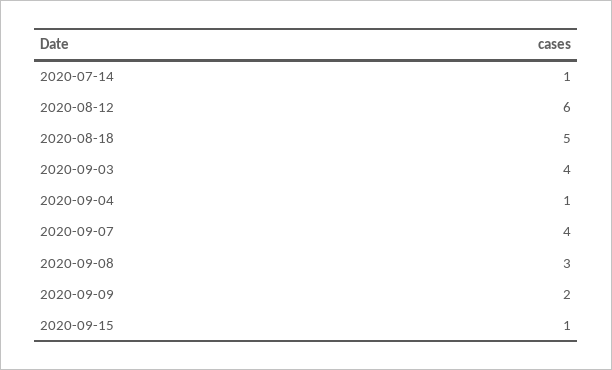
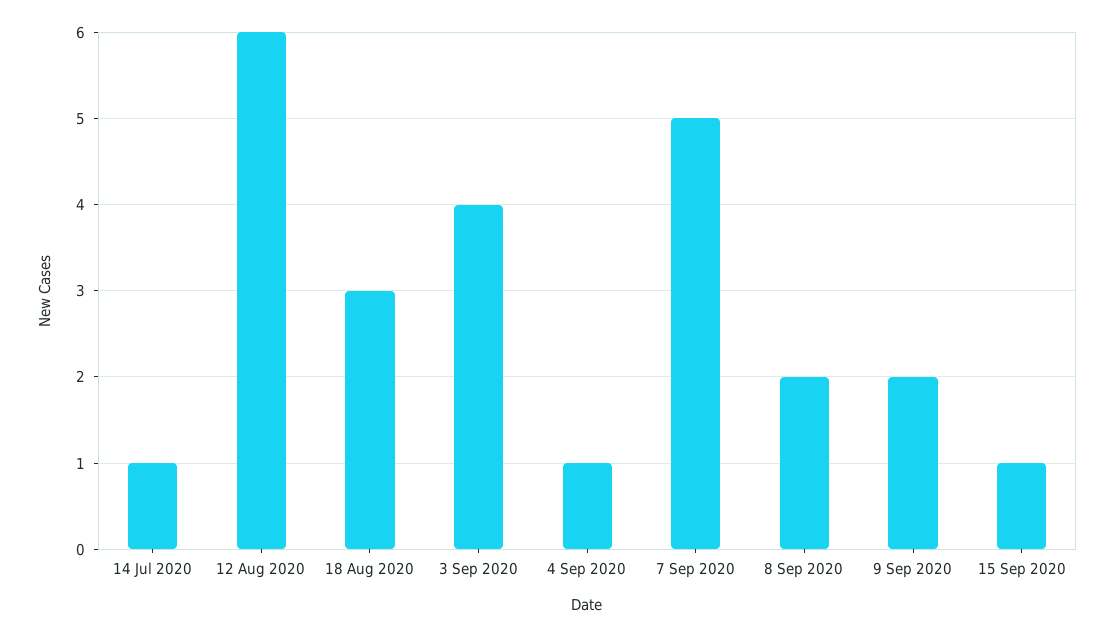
  {
    "2020-07-14": 1,
    "2020-08-12": 6,
-   "2020-08-18": 5,
+   "2020-08-18": 3,
    "2020-09-03": 4,
    "2020-09-04": 1,
-   "2020-09-07": 4,
+   "2020-09-07": 5,
-   "2020-09-08": 3,
+   "2020-09-08": 2,
    "2020-09-09": 2,
    "2020-09-15": 1
  }

